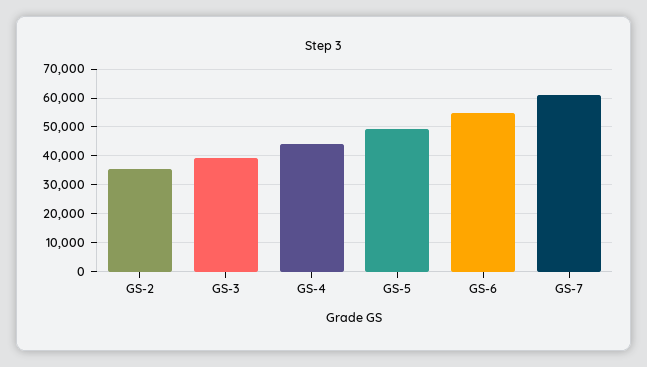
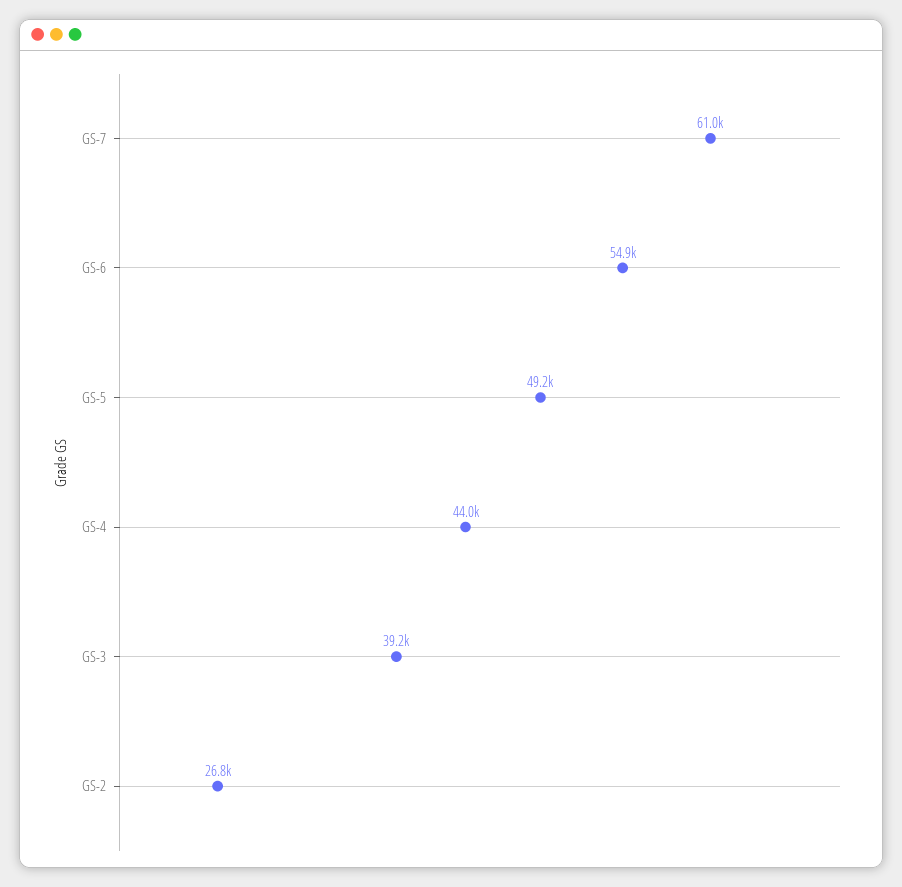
  {
-   "GS-2": 35000,
+   "GS-2": 26800,
    "GS-3": 39200,
    "GS-4": 44000,
    "GS-5": 49200,
    "GS-6": 54900,
    "GS-7": 61000
  }

